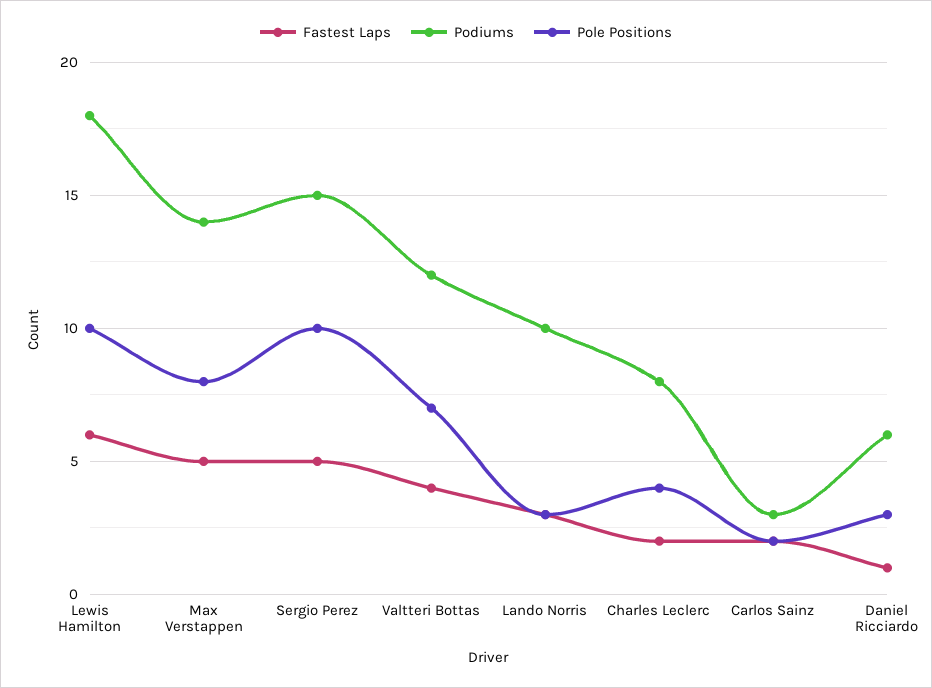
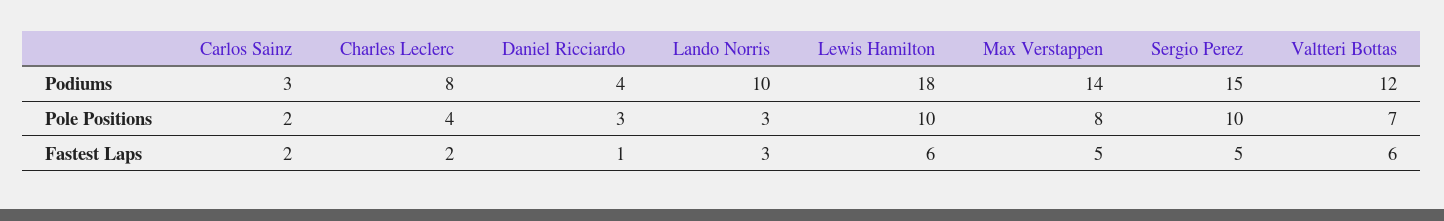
  {
    "Fastest Laps": {
      "Lewis Hamilton": 6,
      "Max Verstappen": 5,
      "Sergio Perez": 5,
-     "Valtteri Bottas": 4,
+     "Valtteri Bottas": 6,
      "Lando Norris": 3,
      "Charles Leclerc": 2,
      "Carlos Sainz": 2,
      "Daniel Ricciardo": 1
    },
    "Podiums": {
      "Lewis Hamilton": 18,
      "Max Verstappen": 14,
      "Sergio Perez": 15,
      "Valtteri Bottas": 12,
      "Lando Norris": 10,
      "Charles Leclerc": 8,
      "Carlos Sainz": 3,
-     "Daniel Ricciardo": 6
+     "Daniel Ricciardo": 4
    },
    "Pole Positions": {
      "Lewis Hamilton": 10,
      "Max Verstappen": 8,
      "Sergio Perez": 10,
      "Valtteri Bottas": 7,
      "Lando Norris": 3,
      "Charles Leclerc": 4,
      "Carlos Sainz": 2,
      "Daniel Ricciardo": 3
    }
  }

